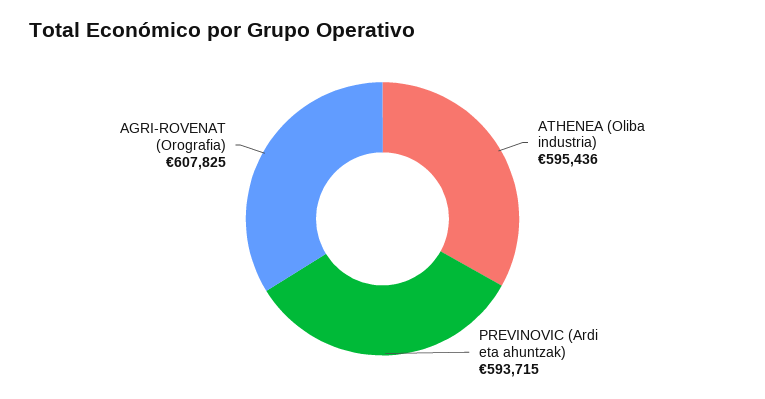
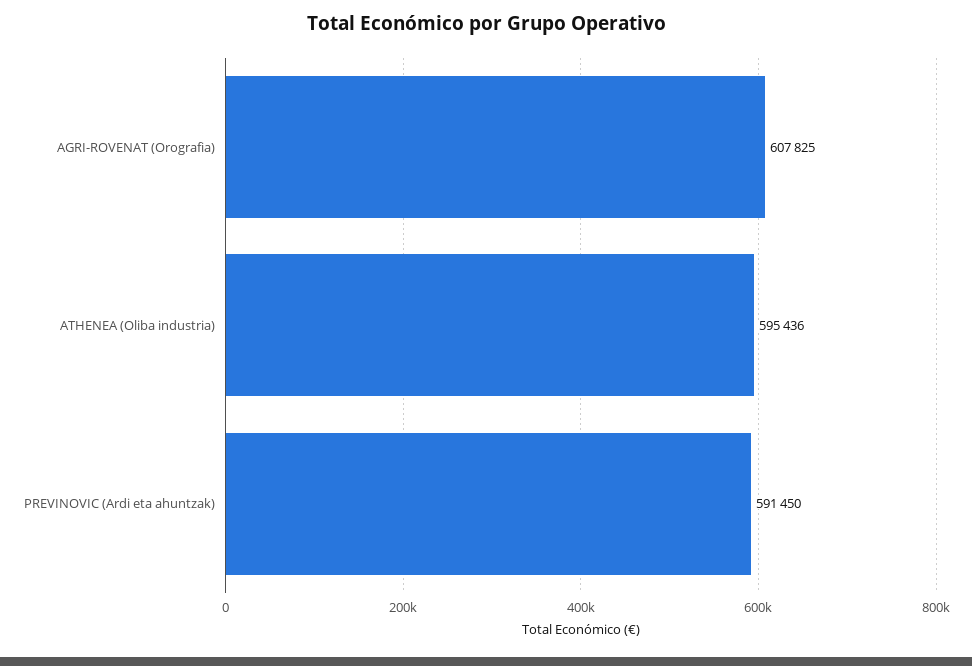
  {
    "ATHENEA (Oliba industria)": 595436,
-   "PREVINOVIC (Ardi eta ahuntzak)": 593715,
+   "PREVINOVIC (Ardi eta ahuntzak)": 591450,
    "AGRI-ROVENAT (Orografia)": 607825
  }

